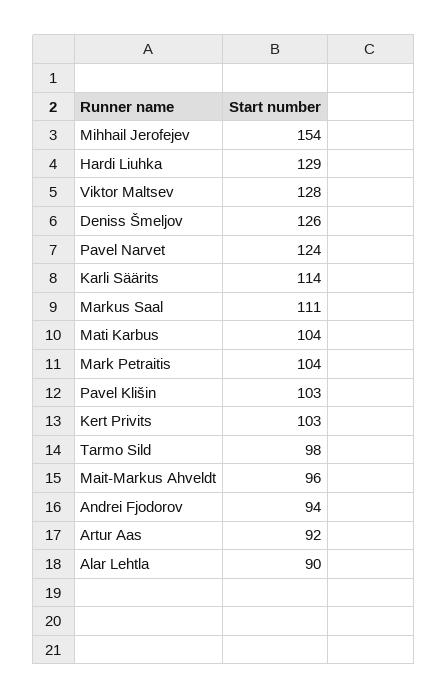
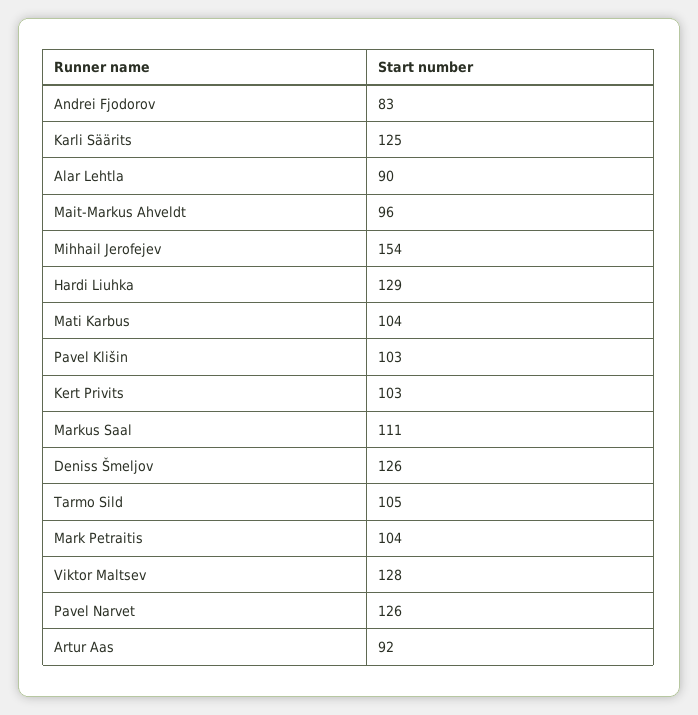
  {
    "Mihhail Jerofejev": 154,
    "Hardi Liuhka": 129,
    "Viktor Maltsev": 128,
    "Deniss Šmeljov": 126,
-   "Pavel Narvet": 124,
+   "Pavel Narvet": 126,
-   "Karli Säärits": 114,
+   "Karli Säärits": 125,
    "Markus Saal": 111,
    "Mati Karbus": 104,
    "Mark Petraitis": 104,
    "Pavel Klišin": 103,
    "Kert Privits": 103,
-   "Tarmo Sild": 98,
+   "Tarmo Sild": 105,
    "Mait-Markus Ahveldt": 96,
-   "Andrei Fjodorov": 94,
+   "Andrei Fjodorov": 83,
    "Artur Aas": 92,
    "Alar Lehtla": 90
  }

